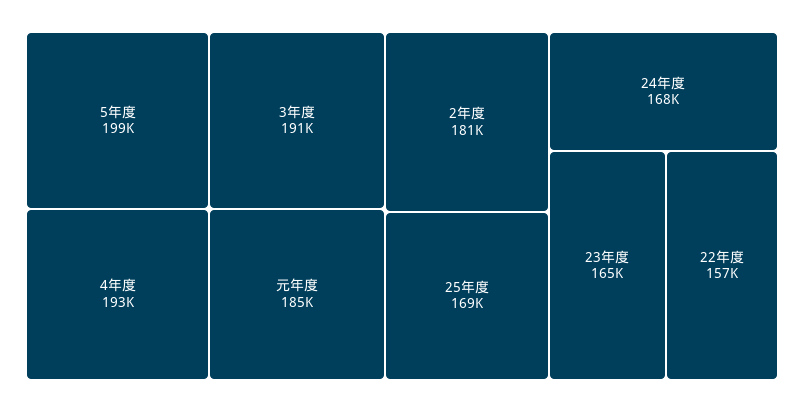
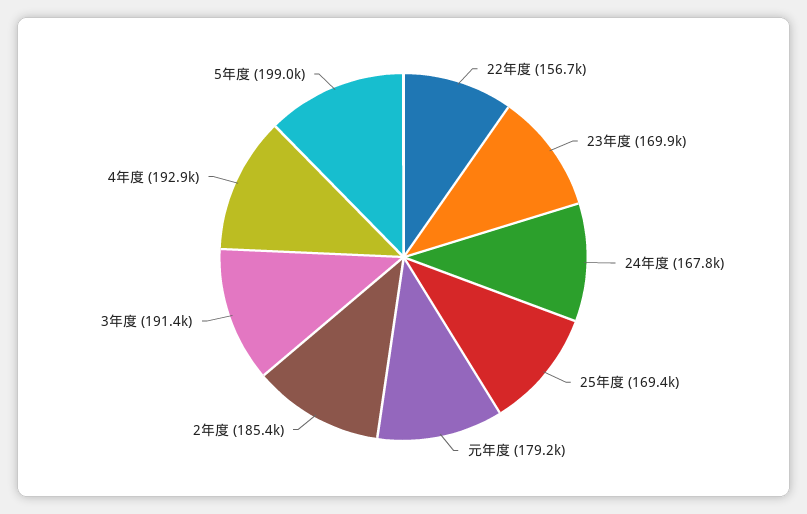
  {
    "5年度": 199000,
    "4年度": 192900,
    "3年度": 191400,
-   "元年度": 185000,
+   "元年度": 179200,
-   "2年度": 181000,
+   "2年度": 185400,
    "25年度": 169400,
    "24年度": 167800,
-   "23年度": 165000,
+   "23年度": 169900,
    "22年度": 156700
  }

